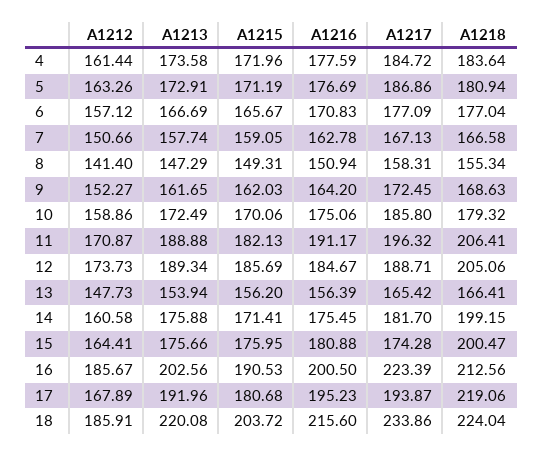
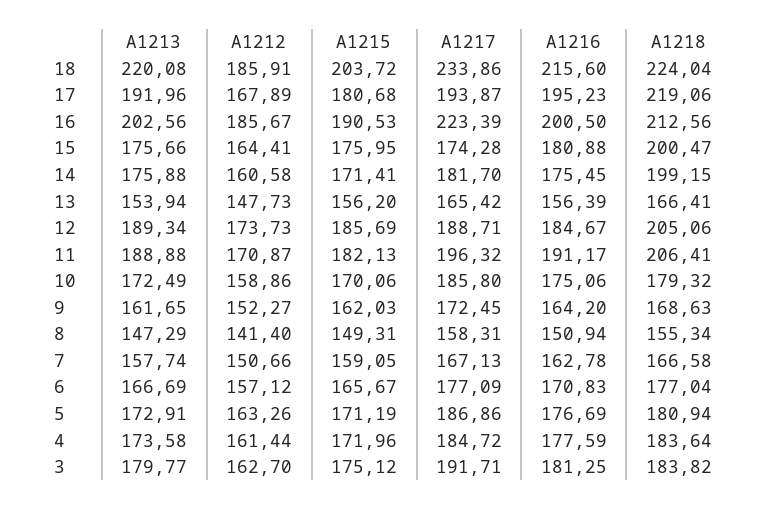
  {
    "A1212": {
      "4": 161.44,
      "5": 163.26,
      "6": 157.12,
      "7": 150.66,
      "8": 141.4,
      "9": 152.27,
      "10": 158.86,
      "11": 170.87,
      "12": 173.73,
      "13": 147.73,
      "14": 160.58,
      "15": 164.41,
      "16": 185.67,
      "17": 167.89,
-     "18": 185.91
+     "18": 185.91,
+     "3": 162.7
    },
    "A1213": {
      "4": 173.58,
      "5": 172.91,
      "6": 166.69,
      "7": 157.74,
      "8": 147.29,
      "9": 161.65,
      "10": 172.49,
      "11": 188.88,
      "12": 189.34,
      "13": 153.94,
      "14": 175.88,
      "15": 175.66,
      "16": 202.56,
      "17": 191.96,
-     "18": 220.08
+     "18": 220.08,
+     "3": 179.77
    },
    "A1215": {
      "4": 171.96,
      "5": 171.19,
      "6": 165.67,
      "7": 159.05,
      "8": 149.31,
      "9": 162.03,
      "10": 170.06,
      "11": 182.13,
      "12": 185.69,
      "13": 156.2,
      "14": 171.41,
      "15": 175.95,
      "16": 190.53,
      "17": 180.68,
-     "18": 203.72
+     "18": 203.72,
+     "3": 175.12
    },
    "A1216": {
      "4": 177.59,
      "5": 176.69,
      "6": 170.83,
      "7": 162.78,
      "8": 150.94,
      "9": 164.2,
      "10": 175.06,
      "11": 191.17,
      "12": 184.67,
      "13": 156.39,
      "14": 175.45,
      "15": 180.88,
      "16": 200.5,
      "17": 195.23,
-     "18": 215.6
+     "18": 215.6,
+     "3": 181.25
    },
    "A1217": {
      "4": 184.72,
      "5": 186.86,
      "6": 177.09,
      "7": 167.13,
      "8": 158.31,
      "9": 172.45,
      "10": 185.8,
      "11": 196.32,
      "12": 188.71,
      "13": 165.42,
      "14": 181.7,
      "15": 174.28,
      "16": 223.39,
      "17": 193.87,
-     "18": 233.86
+     "18": 233.86,
+     "3": 191.71
    },
    "A1218": {
      "4": 183.64,
      "5": 180.94,
      "6": 177.04,
      "7": 166.58,
      "8": 155.34,
      "9": 168.63,
      "10": 179.32,
      "11": 206.41,
      "12": 205.06,
      "13": 166.41,
      "14": 199.15,
      "15": 200.47,
      "16": 212.56,
      "17": 219.06,
-     "18": 224.04
+     "18": 224.04,
+     "3": 183.82
    }
  }

